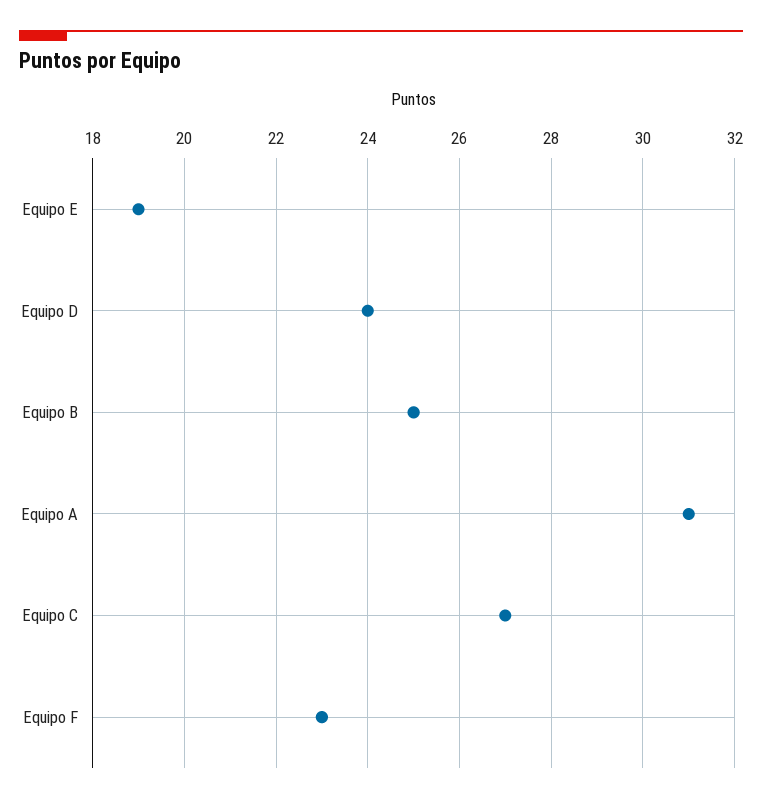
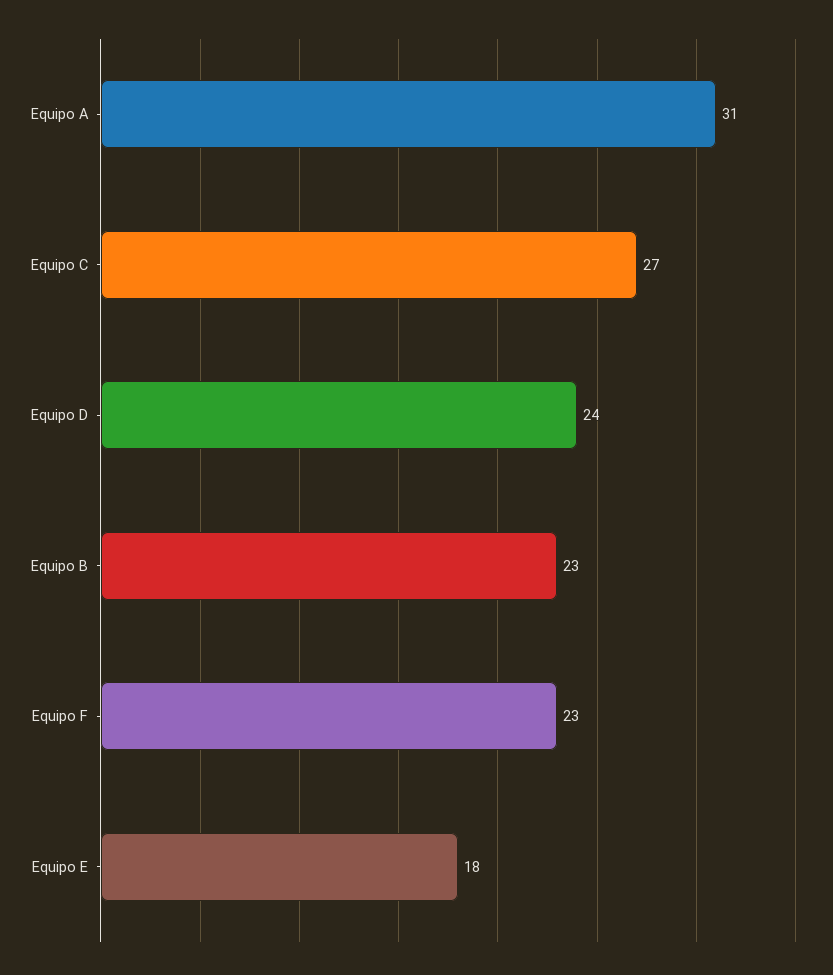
  {
-   "Equipo E": 19,
+   "Equipo E": 18,
    "Equipo D": 24,
-   "Equipo B": 25,
+   "Equipo B": 23,
    "Equipo A": 31,
    "Equipo C": 27,
    "Equipo F": 23
  }

